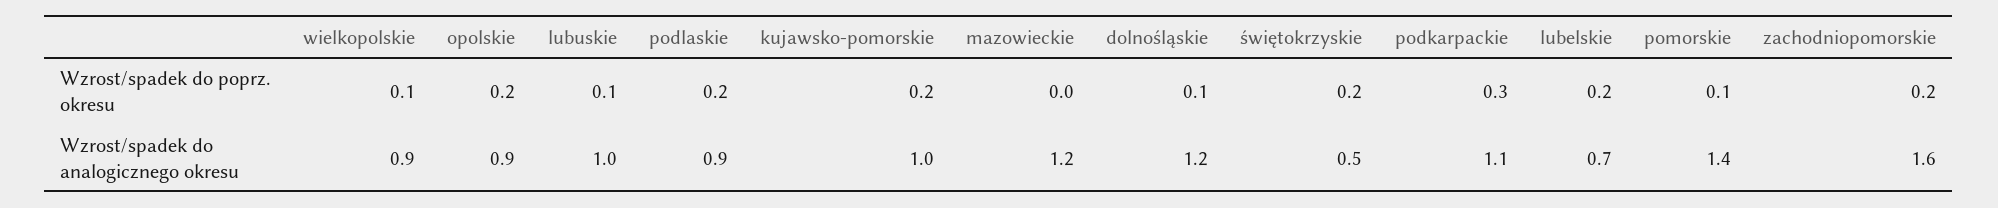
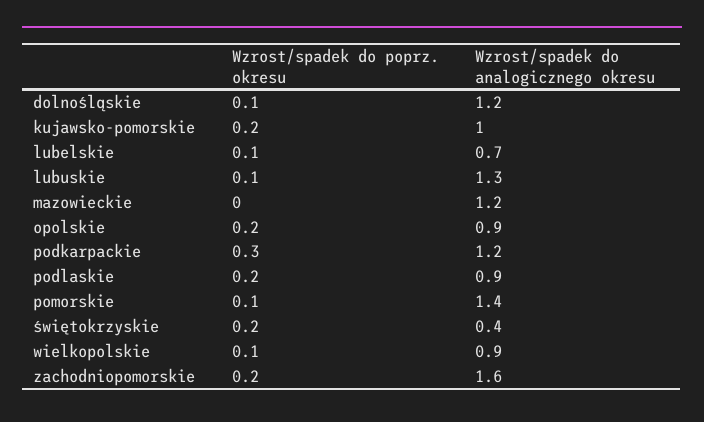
  {
    "wielkopolskie": {
      "Wzrost/spadek do poprz. okresu": 0.1,
      "Wzrost/spadek do analogicznego okresu": 0.9
    },
    "opolskie": {
      "Wzrost/spadek do poprz. okresu": 0.2,
      "Wzrost/spadek do analogicznego okresu": 0.9
    },
    "lubuskie": {
      "Wzrost/spadek do poprz. okresu": 0.1,
-     "Wzrost/spadek do analogicznego okresu": 1
+     "Wzrost/spadek do analogicznego okresu": 1.3
    },
    "podlaskie": {
      "Wzrost/spadek do poprz. okresu": 0.2,
      "Wzrost/spadek do analogicznego okresu": 0.9
    },
    "kujawsko-pomorskie": {
      "Wzrost/spadek do poprz. okresu": 0.2,
      "Wzrost/spadek do analogicznego okresu": 1
    },
    "mazowieckie": {
      "Wzrost/spadek do poprz. okresu": 0,
      "Wzrost/spadek do analogicznego okresu": 1.2
    },
    "dolnośląskie": {
      "Wzrost/spadek do poprz. okresu": 0.1,
      "Wzrost/spadek do analogicznego okresu": 1.2
    },
    "świętokrzyskie": {
      "Wzrost/spadek do poprz. okresu": 0.2,
-     "Wzrost/spadek do analogicznego okresu": 0.5
+     "Wzrost/spadek do analogicznego okresu": 0.4
    },
    "podkarpackie": {
      "Wzrost/spadek do poprz. okresu": 0.3,
-     "Wzrost/spadek do analogicznego okresu": 1.1
+     "Wzrost/spadek do analogicznego okresu": 1.2
    },
    "lubelskie": {
-     "Wzrost/spadek do poprz. okresu": 0.2,
+     "Wzrost/spadek do poprz. okresu": 0.1,
      "Wzrost/spadek do analogicznego okresu": 0.7
    },
    "pomorskie": {
      "Wzrost/spadek do poprz. okresu": 0.1,
      "Wzrost/spadek do analogicznego okresu": 1.4
    },
    "zachodniopomorskie": {
      "Wzrost/spadek do poprz. okresu": 0.2,
      "Wzrost/spadek do analogicznego okresu": 1.6
    }
  }

